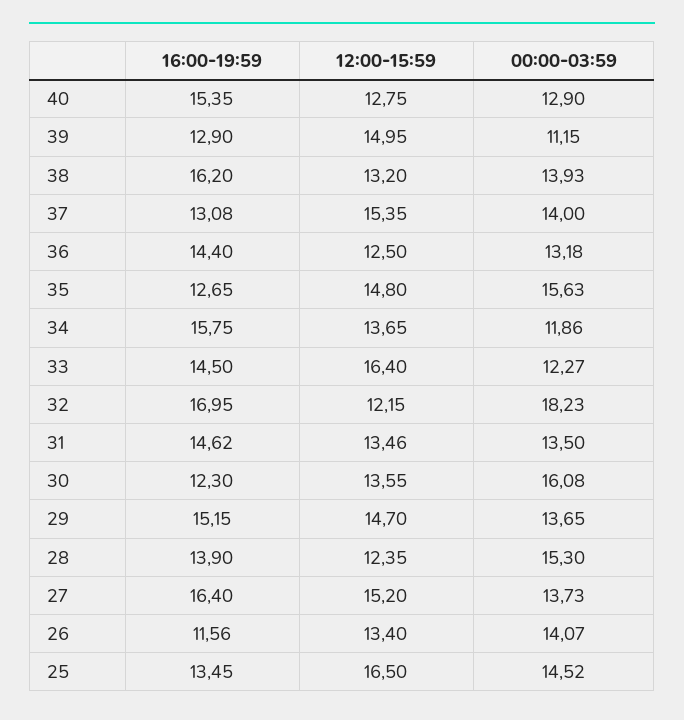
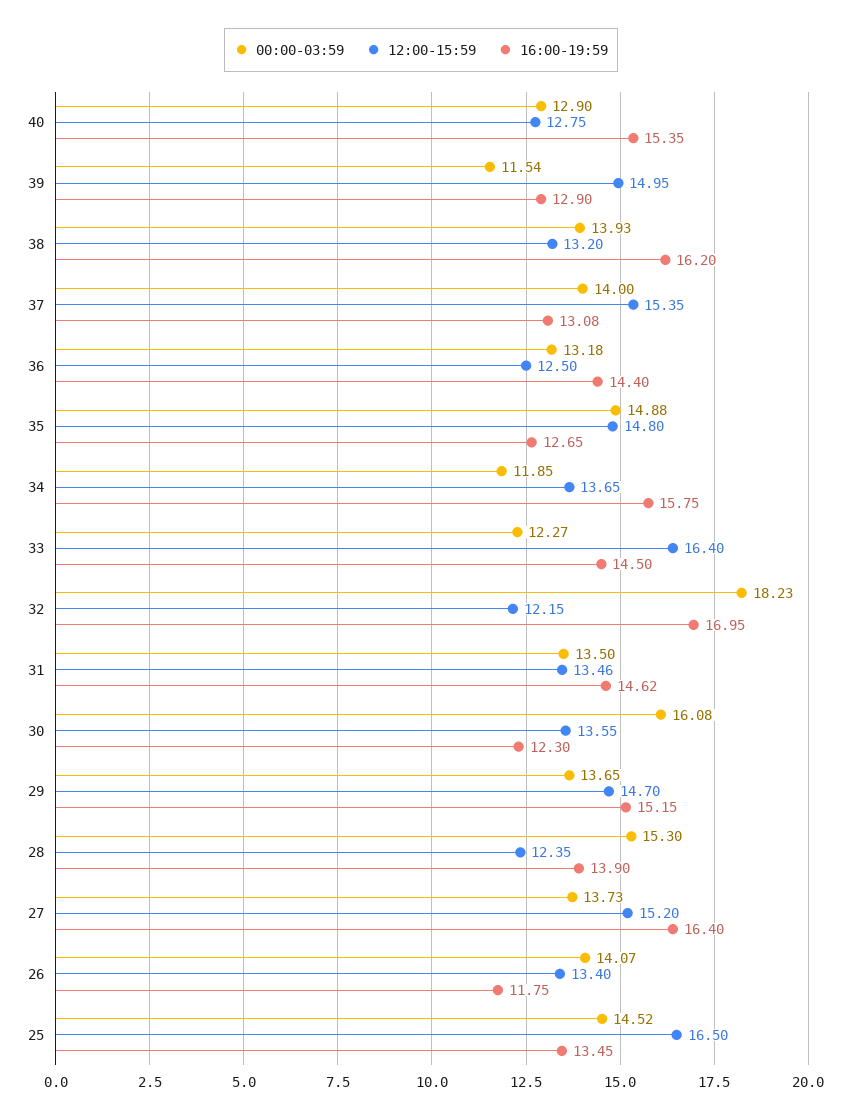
  {
    "16:00-19:59": {
      "40": 15.35,
      "39": 12.9,
      "38": 16.2,
      "37": 13.08,
      "36": 14.4,
      "35": 12.65,
      "34": 15.75,
      "33": 14.5,
      "32": 16.95,
      "31": 14.62,
      "30": 12.3,
      "29": 15.15,
      "28": 13.9,
      "27": 16.4,
-     "26": 11.56,
+     "26": 11.75,
      "25": 13.45
    },
    "12:00-15:59": {
      "40": 12.75,
      "39": 14.95,
      "38": 13.2,
      "37": 15.35,
      "36": 12.5,
      "35": 14.8,
      "34": 13.65,
      "33": 16.4,
      "32": 12.15,
      "31": 13.46,
      "30": 13.55,
      "29": 14.7,
      "28": 12.35,
      "27": 15.2,
      "26": 13.4,
      "25": 16.5
    },
    "00:00-03:59": {
      "40": 12.9,
-     "39": 11.15,
+     "39": 11.54,
      "38": 13.93,
      "37": 14,
      "36": 13.18,
-     "35": 15.63,
+     "35": 14.88,
-     "34": 11.86,
+     "34": 11.85,
      "33": 12.27,
      "32": 18.23,
      "31": 13.5,
      "30": 16.08,
      "29": 13.65,
      "28": 15.3,
      "27": 13.73,
      "26": 14.07,
      "25": 14.52
    }
  }

